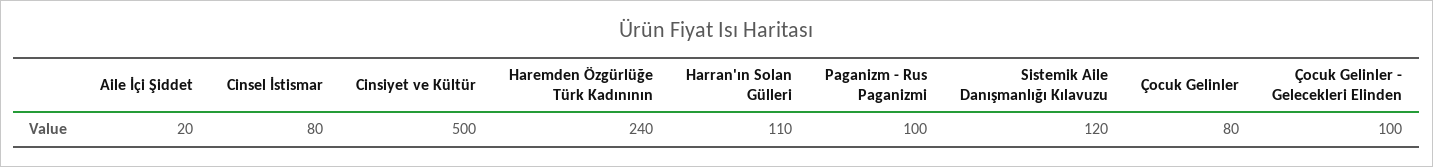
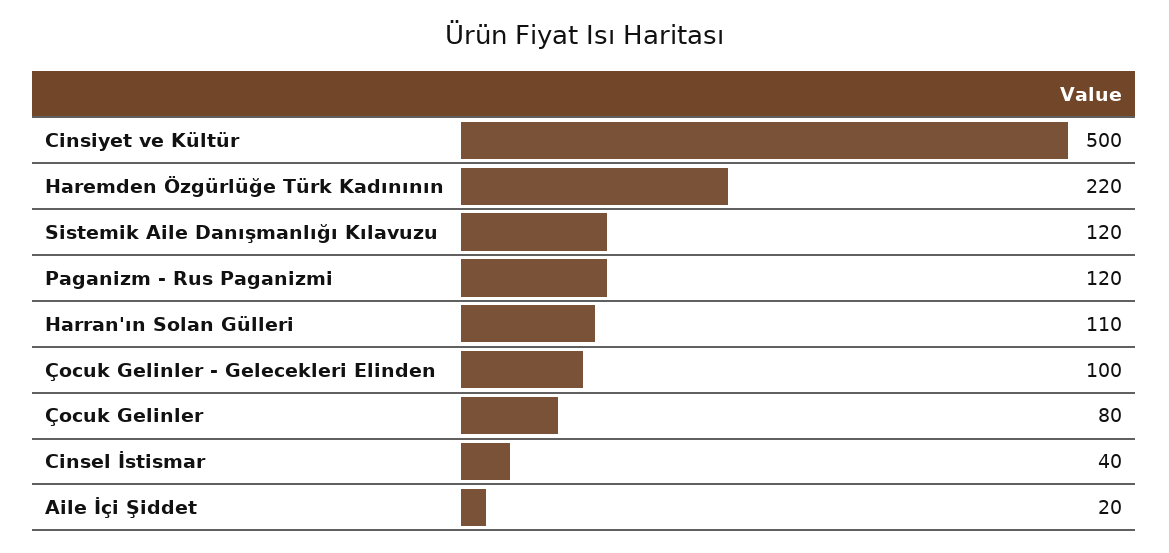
  {
    "Aile İçi Şiddet": 20,
-   "Cinsel İstismar": 80,
+   "Cinsel İstismar": 40,
    "Cinsiyet ve Kültür": 500,
-   "Haremden Özgürlüğe Türk Kadınının": 240,
+   "Haremden Özgürlüğe Türk Kadınının": 220,
    "Harran'ın Solan Gülleri": 110,
-   "Paganizm - Rus Paganizmi": 100,
+   "Paganizm - Rus Paganizmi": 120,
    "Sistemik Aile Danışmanlığı Kılavuzu": 120,
    "Çocuk Gelinler": 80,
    "Çocuk Gelinler - Gelecekleri Elinden": 100
  }

